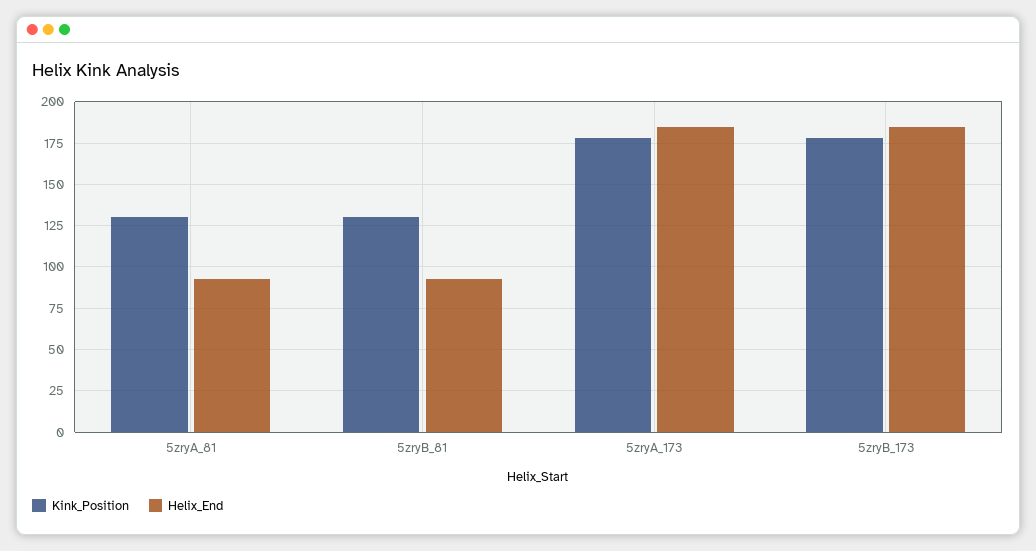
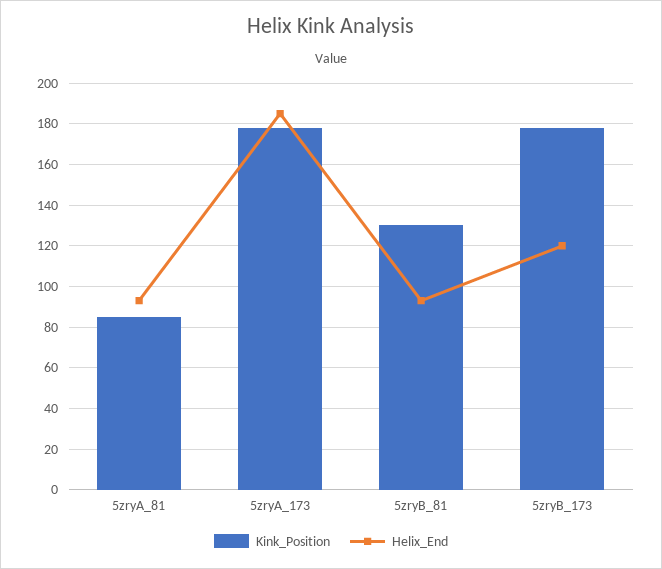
  {
    "Kink_Position": {
-     "5zryA_81": 130,
+     "5zryA_81": 85,
      "5zryB_81": 130,
      "5zryA_173": 180,
      "5zryB_173": 180
    },
    "Helix_End": {
      "5zryA_81": 95,
      "5zryB_81": 95,
      "5zryA_173": 185,
-     "5zryB_173": 185
+     "5zryB_173": 120
    }
  }

